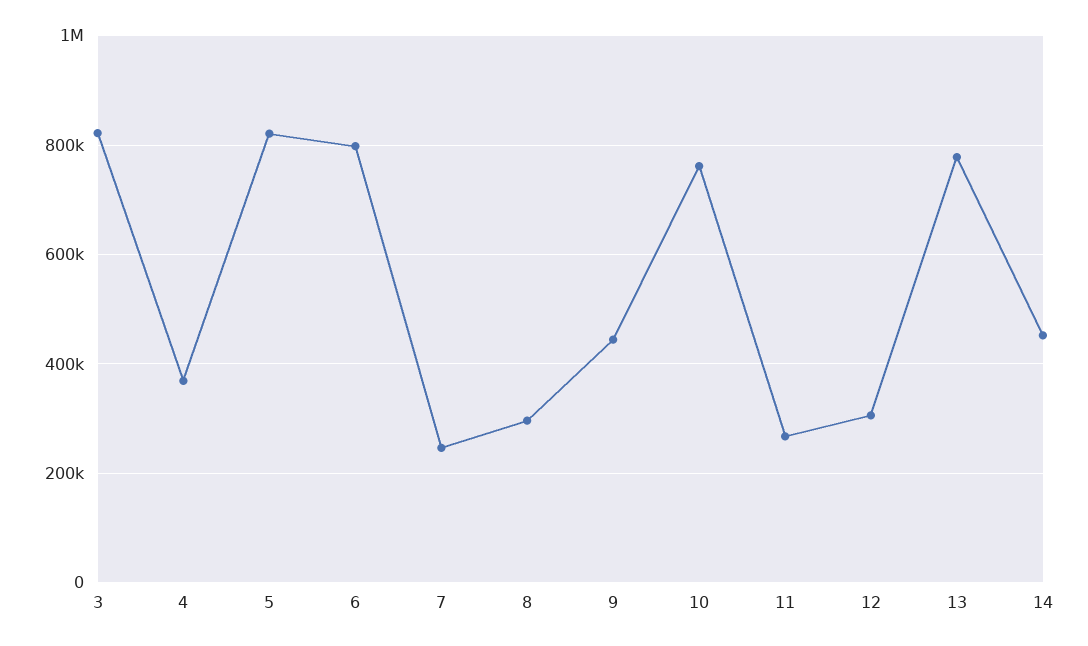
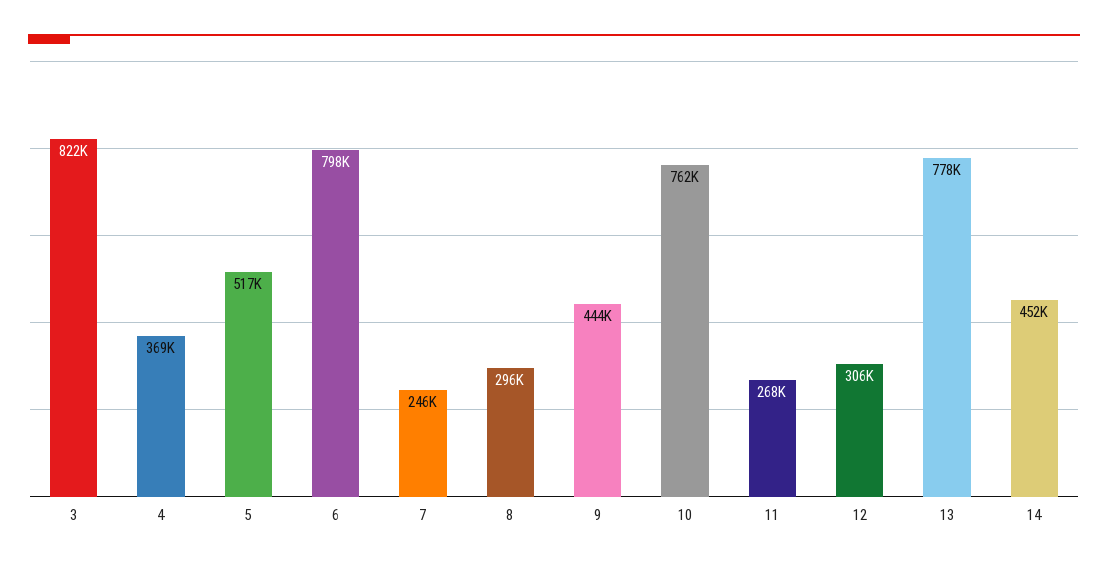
  {
    "3": 822000,
    "4": 369000,
-   "5": 820000,
+   "5": 517000,
    "6": 798000,
    "7": 246000,
    "8": 296000,
    "9": 444000,
    "10": 762000,
    "11": 268000,
    "12": 306000,
    "13": 778000,
    "14": 452000
  }

